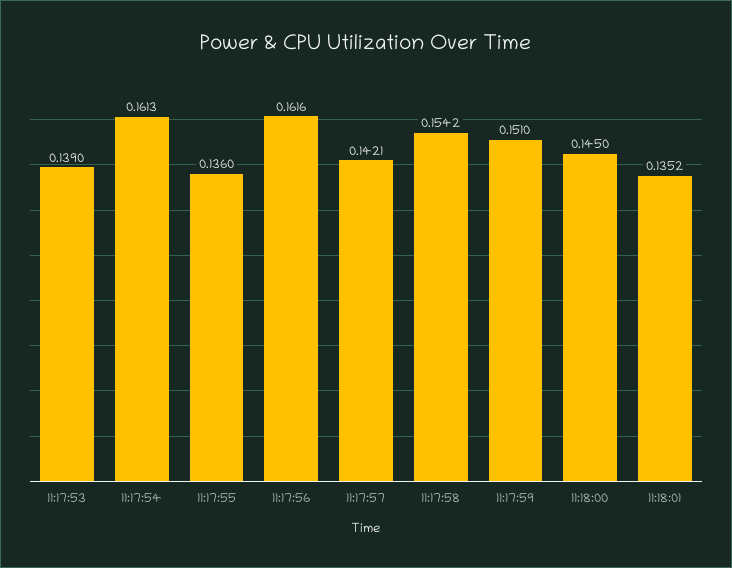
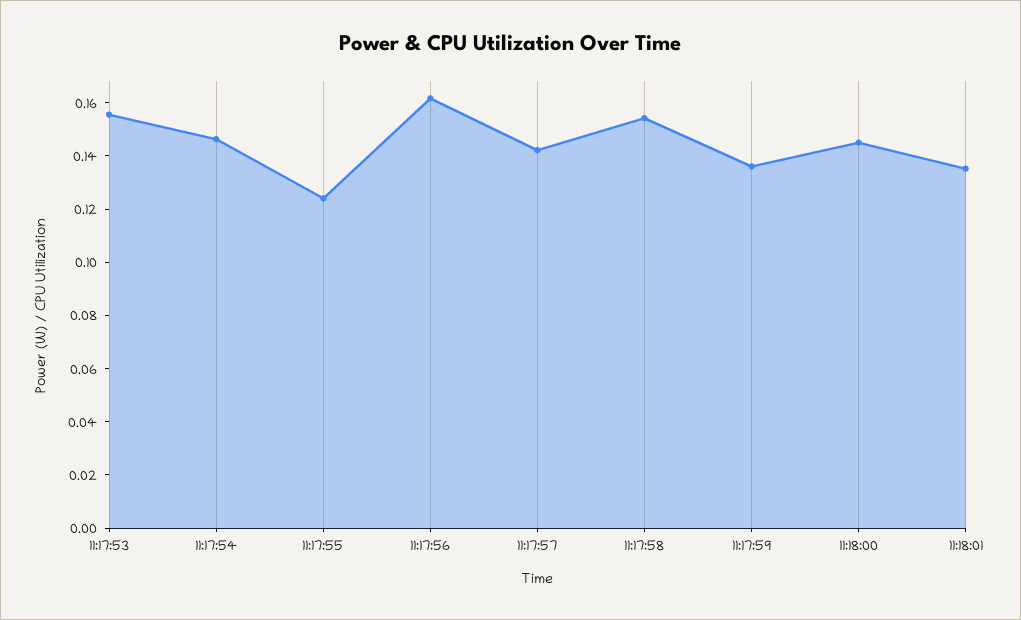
  {
-   "11:17:53": 0.139,
+   "11:17:53": 0.155,
-   "11:17:54": 0.1613,
+   "11:17:54": 0.145,
-   "11:17:55": 0.136,
+   "11:17:55": 0.125,
    "11:17:56": 0.1616,
    "11:17:57": 0.1421,
    "11:17:58": 0.1542,
-   "11:17:59": 0.151,
+   "11:17:59": 0.135,
    "11:18:00": 0.145,
    "11:18:01": 0.1352
  }

